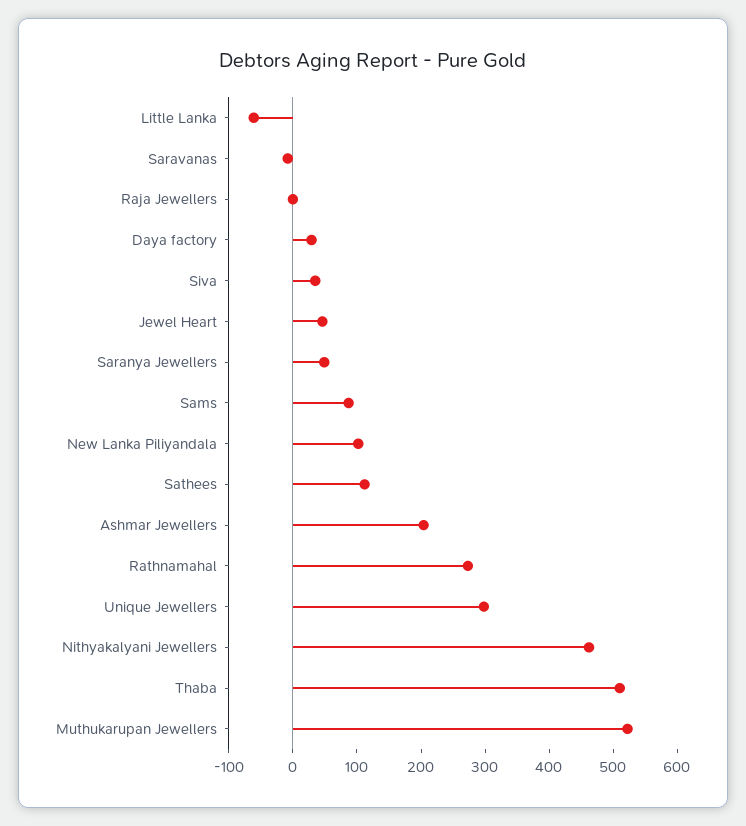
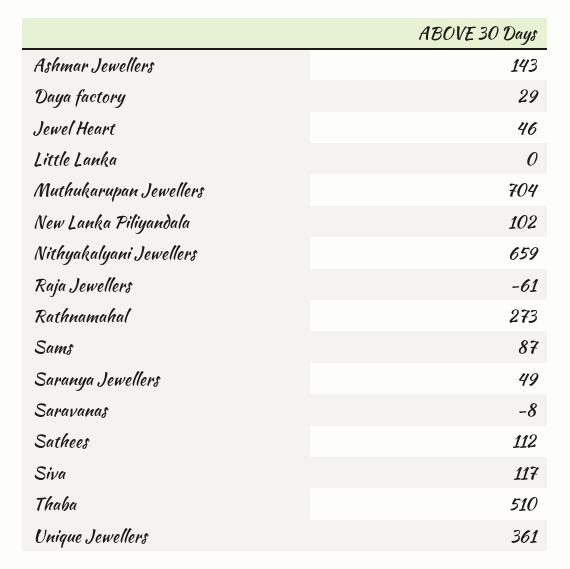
  {
-   "Little Lanka": -60,
+   "Little Lanka": 0,
    "Saravanas": -8,
-   "Raja Jewellers": 0,
+   "Raja Jewellers": -61,
    "Daya factory": 29,
-   "Siva": 40,
+   "Siva": 117,
    "Jewel Heart": 46,
    "Saranya Jewellers": 49,
    "Sams": 87,
    "New Lanka Piliyandala": 102,
    "Sathees": 112,
-   "Ashmar Jewellers": 200,
+   "Ashmar Jewellers": 143,
    "Rathnamahal": 273,
-   "Unique Jewellers": 300,
+   "Unique Jewellers": 361,
-   "Nithyakalyani Jewellers": 460,
+   "Nithyakalyani Jewellers": 659,
    "Thaba": 510,
-   "Muthukarupan Jewellers": 520
+   "Muthukarupan Jewellers": 704
  }

